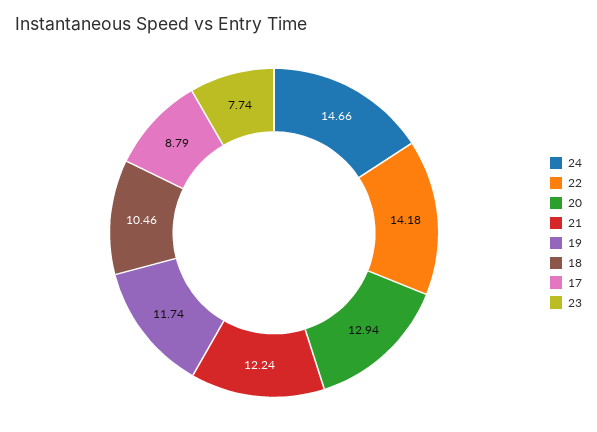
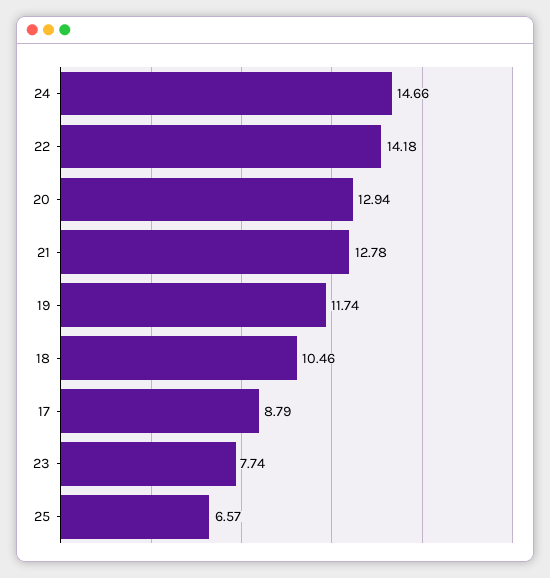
  {
    "24": 14.66,
    "22": 14.18,
    "20": 12.94,
-   "21": 12.24,
+   "21": 12.78,
    "19": 11.74,
    "18": 10.46,
    "17": 8.79,
-   "23": 7.74
+   "23": 7.74,
+   "25": 6.57
  }

